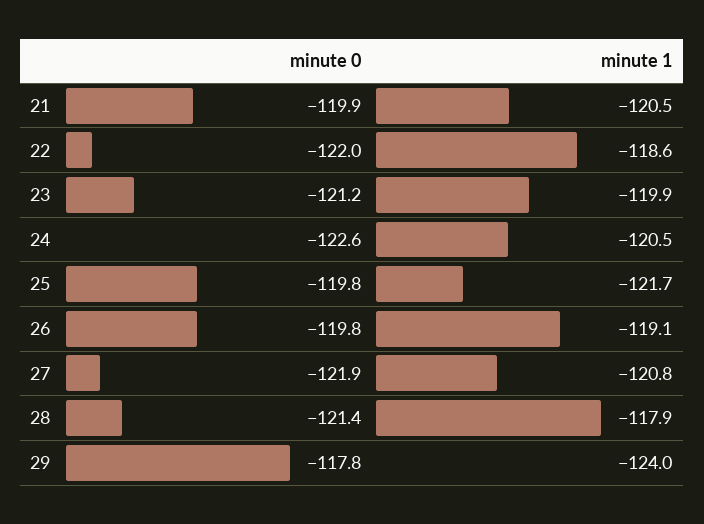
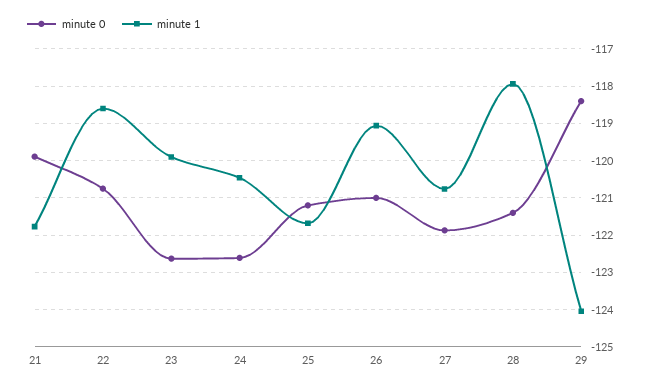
  {
    "minute 0": {
      "21": -119.9,
-     "22": -122,
+     "22": -120.8,
-     "23": -121.2,
+     "23": -122.6,
      "24": -122.6,
-     "25": -119.8,
+     "25": -121.2,
-     "26": -119.8,
+     "26": -121,
      "27": -121.9,
      "28": -121.4,
-     "29": -117.8
+     "29": -118.4
    },
    "minute 1": {
-     "21": -120.5,
+     "21": -121.8,
      "22": -118.6,
      "23": -119.9,
      "24": -120.5,
      "25": -121.7,
      "26": -119.1,
      "27": -120.8,
      "28": -117.9,
      "29": -124
    }
  }

